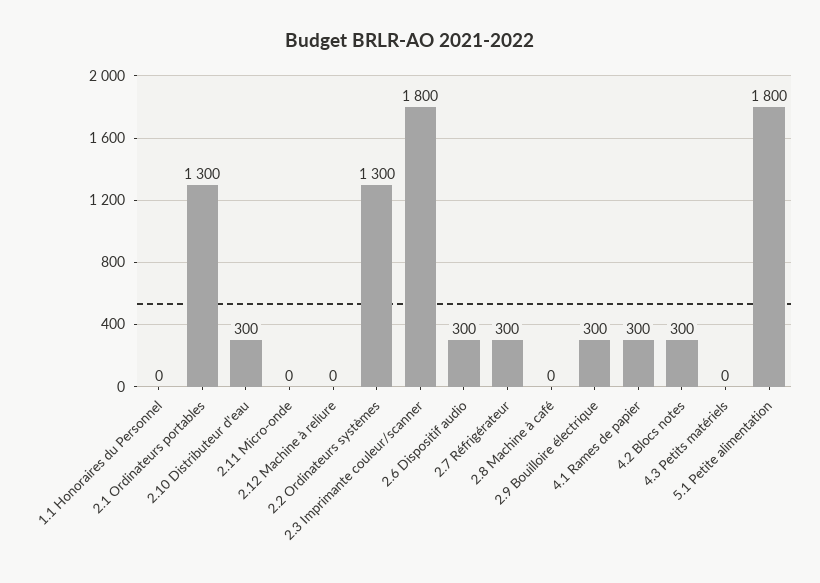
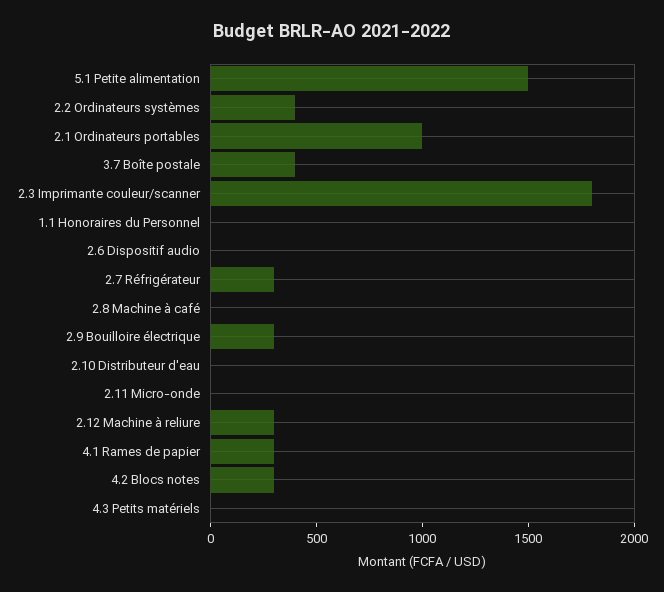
  {
    "1.1 Honoraires du Personnel": 0,
-   "2.1 Ordinateurs portables": 1300,
+   "2.1 Ordinateurs portables": 1000,
-   "2.10 Distributeur d'eau": 300,
+   "2.10 Distributeur d'eau": 0,
    "2.11 Micro-onde": 0,
-   "2.12 Machine à reliure": 0,
+   "2.12 Machine à reliure": 300,
-   "2.2 Ordinateurs systèmes": 1300,
+   "2.2 Ordinateurs systèmes": 400,
    "2.3 Imprimante couleur/scanner": 1800,
-   "2.6 Dispositif audio": 300,
+   "2.6 Dispositif audio": 0,
    "2.7 Réfrigérateur": 300,
    "2.8 Machine à café": 0,
    "2.9 Bouilloire électrique": 300,
    "4.1 Rames de papier": 300,
    "4.2 Blocs notes": 300,
    "4.3 Petits matériels": 0,
-   "5.1 Petite alimentation": 1800
+   "5.1 Petite alimentation": 1500,
+   "3.7 Boîte postale": 400
  }

